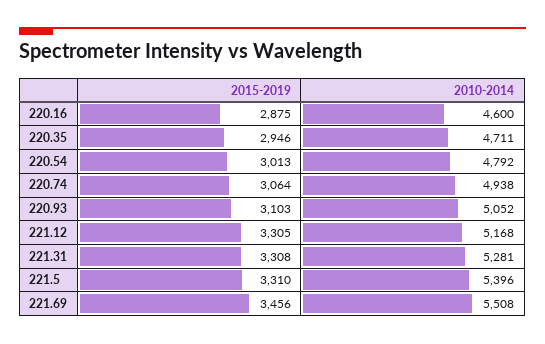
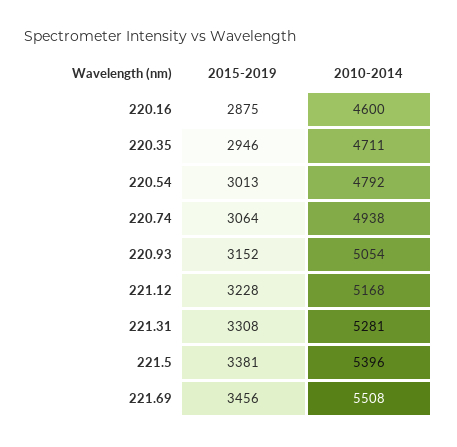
  {
    "2015-2019": {
      "220.16": 2875,
      "220.35": 2946,
      "220.54": 3013,
      "220.74": 3064,
-     "220.93": 3103,
+     "220.93": 3152,
-     "221.12": 3305,
+     "221.12": 3228,
      "221.31": 3308,
-     "221.5": 3310,
+     "221.5": 3381,
      "221.69": 3456
    },
    "2010-2014": {
      "220.16": 4600,
      "220.35": 4711,
      "220.54": 4792,
      "220.74": 4938,
-     "220.93": 5052,
+     "220.93": 5054,
      "221.12": 5168,
      "221.31": 5281,
      "221.5": 5396,
      "221.69": 5508
    }
  }

